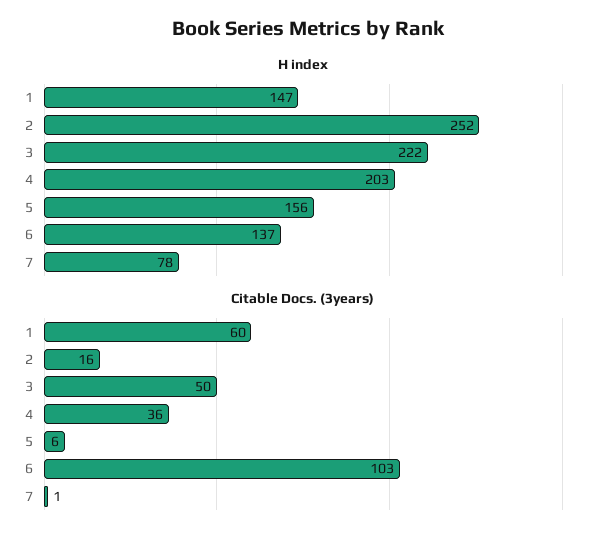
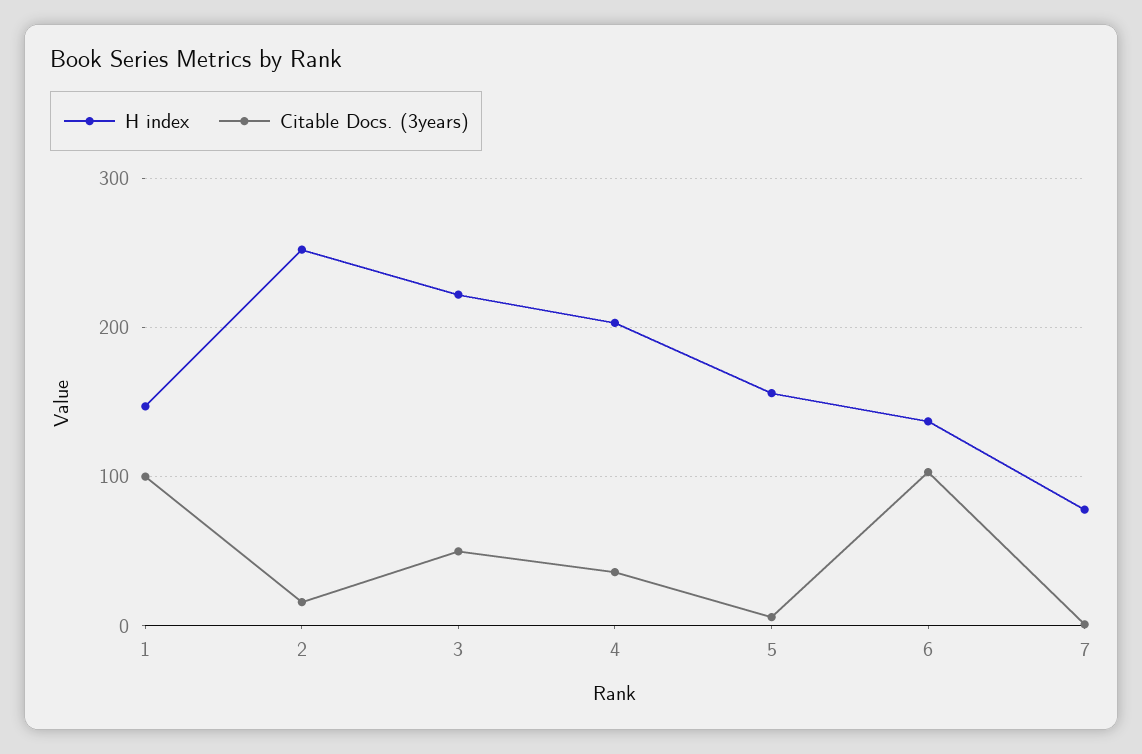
  {
    "H index": {
      "1": 147,
      "2": 252,
      "3": 222,
      "4": 203,
      "5": 156,
      "6": 137,
      "7": 78
    },
    "Citable Docs. (3years)": {
-     "1": 60,
+     "1": 100,
      "2": 16,
      "3": 50,
      "4": 36,
      "5": 6,
      "6": 103,
      "7": 1
    }
  }

